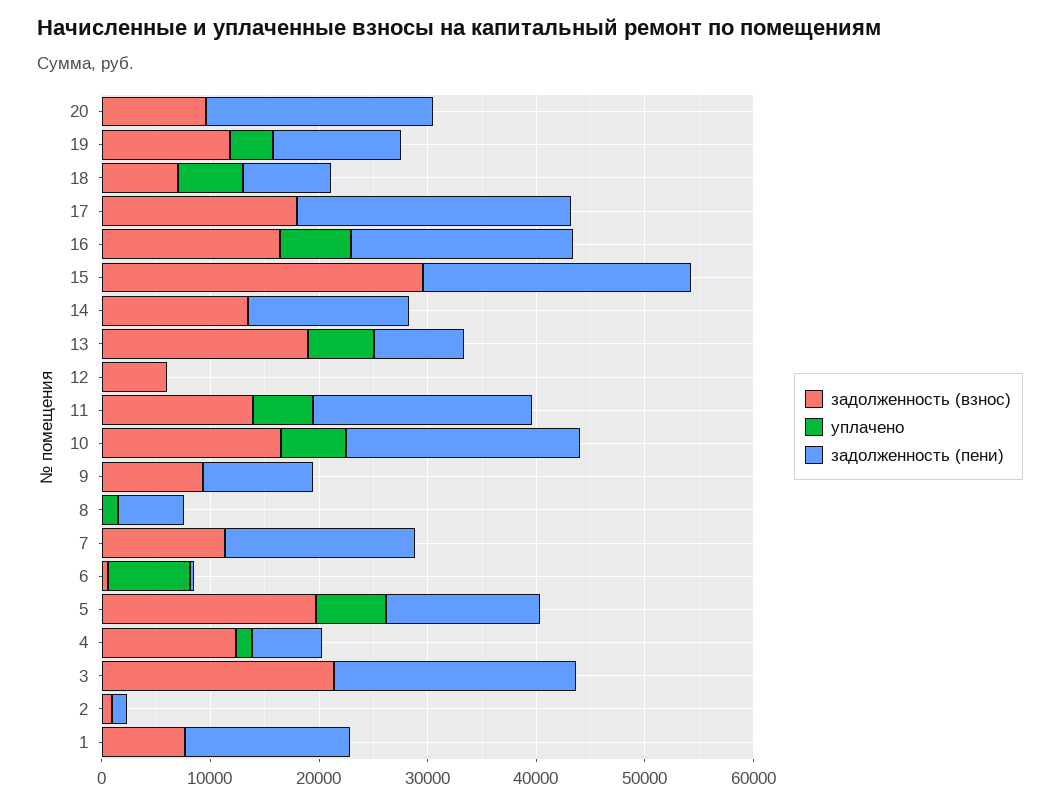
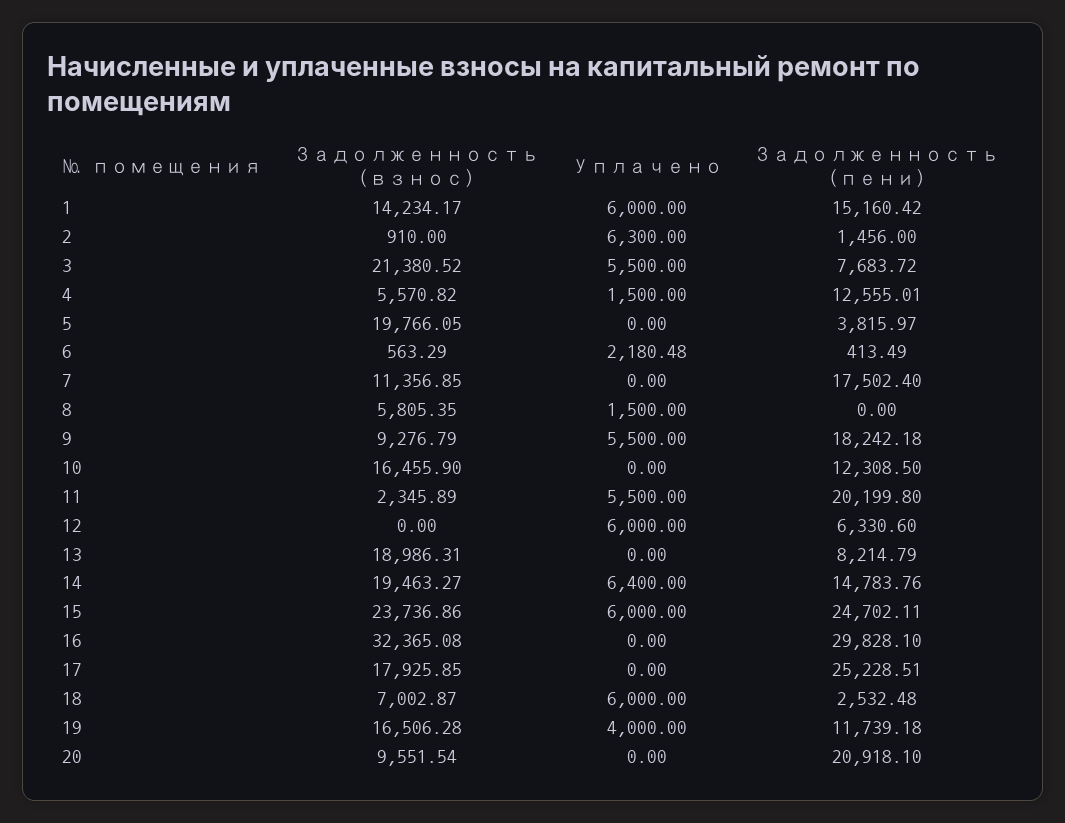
  {
    "задолженность (взнос)": {
      "20": 9551.54,
-     "19": 12000,
+     "19": 16506.28,
      "18": 7002.87,
      "17": 17925.85,
-     "16": 16000,
+     "16": 32365.08,
-     "15": 30000,
+     "15": 23736.86,
-     "14": 14000,
+     "14": 19463.27,
      "13": 18986.31,
-     "12": 6000,
+     "12": 0,
-     "11": 14000,
+     "11": 2345.89,
      "10": 16455.9,
      "9": 9276.79,
-     "8": 0,
+     "8": 5805.35,
      "7": 11356.85,
      "6": 563.29,
      "5": 19766.05,
-     "4": 12000,
+     "4": 5570.82,
      "3": 21380.52,
      "2": 910,
-     "1": 8000
+     "1": 14234.17
    },
    "уплачено": {
      "20": 0,
      "19": 4000,
      "18": 6000,
      "17": 0,
-     "16": 6000,
+     "16": 0,
-     "15": 0,
+     "15": 6000,
-     "14": 0,
+     "14": 6400,
-     "13": 6000,
+     "13": 0,
-     "12": 0,
+     "12": 6000,
      "11": 5500,
-     "10": 6000,
+     "10": 0,
-     "9": 0,
+     "9": 5500,
      "8": 1500,
      "7": 0,
-     "6": 8000,
+     "6": 2180.48,
-     "5": 6000,
+     "5": 0,
      "4": 1500,
-     "3": 0,
+     "3": 5500,
-     "2": 0,
+     "2": 6300,
-     "1": 0
+     "1": 6000
    },
    "задолженность (пени)": {
      "20": 20918.1,
      "19": 11739.18,
-     "18": 8000,
+     "18": 2532.48,
      "17": 25228.51,
-     "16": 20000,
+     "16": 29828.1,
      "15": 24702.11,
      "14": 14783.76,
      "13": 8214.79,
-     "12": 0,
+     "12": 6330.6,
      "11": 20199.8,
-     "10": 22000,
+     "10": 12308.5,
-     "9": 10000,
+     "9": 18242.18,
-     "8": 6000,
+     "8": 0,
      "7": 17502.4,
      "6": 413.49,
-     "5": 14000,
+     "5": 3815.97,
-     "4": 6000,
+     "4": 12555.01,
-     "3": 22000,
+     "3": 7683.72,
      "2": 1456,
      "1": 15160.42
    }
  }

